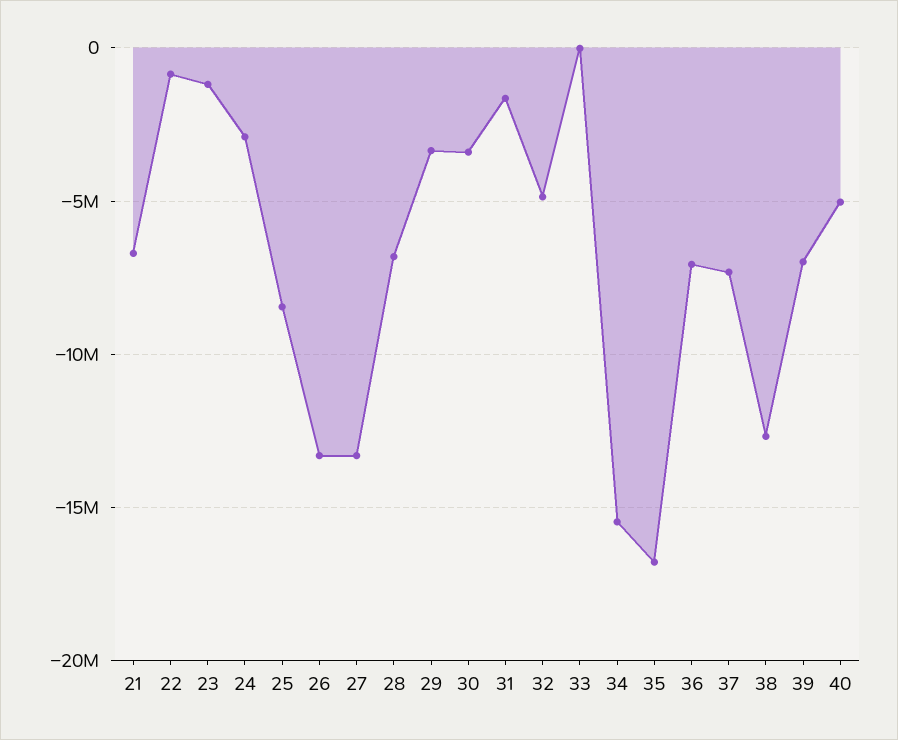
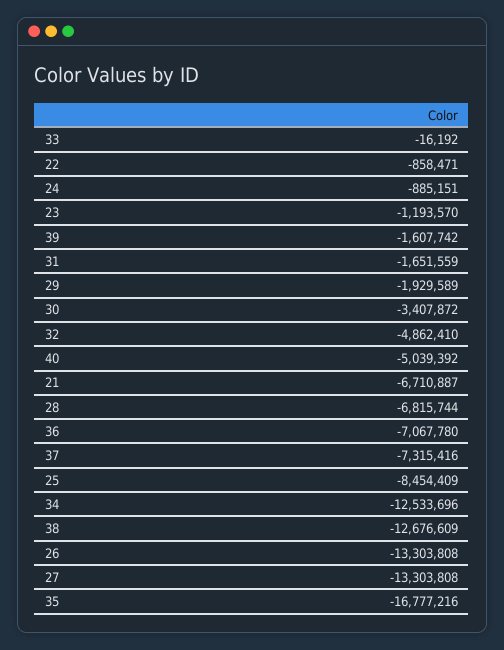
  {
    "21": -6710887,
    "22": -858471,
    "23": -1193570,
-   "24": -3000000,
+   "24": -885151,
    "25": -8454409,
    "26": -13303808,
    "27": -13303808,
    "28": -6815744,
-   "29": -3500000,
+   "29": -1929589,
    "30": -3407872,
    "31": -1651559,
    "32": -4862410,
    "33": -16192,
-   "34": -15500000,
+   "34": -12533696,
    "35": -16777216,
    "36": -7067780,
    "37": -7315416,
    "38": -12676609,
-   "39": -7000000,
+   "39": -1607742,
    "40": -5039392
  }

